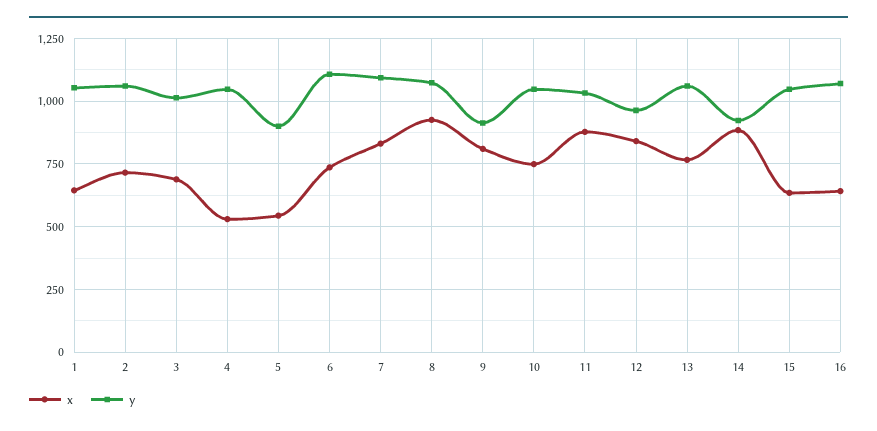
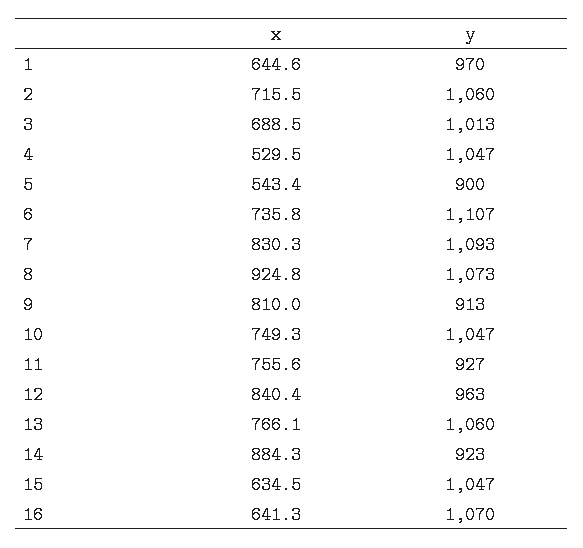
  {
    "x": {
      "1": 644.6,
      "2": 715.5,
      "3": 688.5,
      "4": 529.5,
      "5": 543.4,
      "6": 735.8,
      "7": 830.3,
      "8": 924.8,
      "9": 810,
      "10": 749.3,
-     "11": 875,
+     "11": 755.6,
      "12": 840.4,
      "13": 766.1,
      "14": 884.3,
      "15": 634.5,
      "16": 641.3
    },
    "y": {
-     "1": 1050,
+     "1": 970,
      "2": 1060,
      "3": 1013,
      "4": 1047,
      "5": 900,
      "6": 1107,
      "7": 1093,
      "8": 1073,
      "9": 913,
      "10": 1047,
-     "11": 1025,
+     "11": 927,
      "12": 963,
      "13": 1060,
      "14": 923,
      "15": 1047,
      "16": 1070
    }
  }

